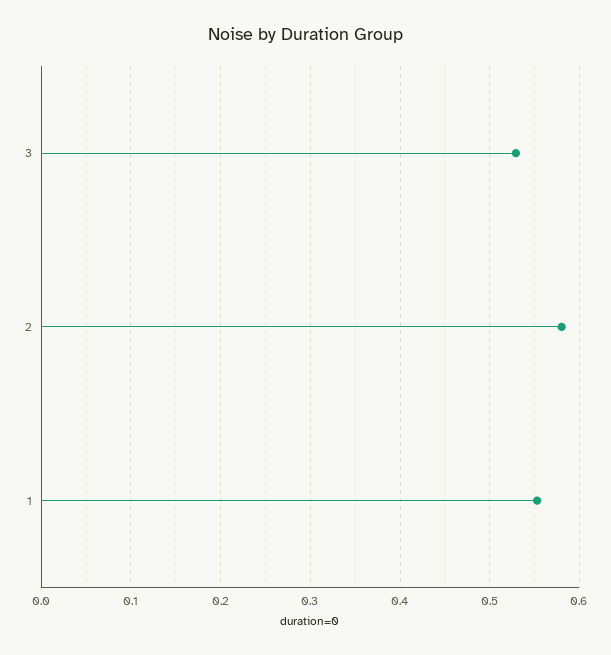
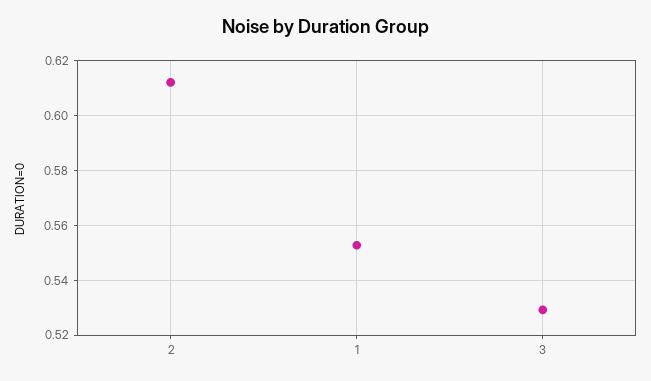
  {
    "3": 0.53,
-   "2": 0.58,
+   "2": 0.6125,
    "1": 0.5525
  }

